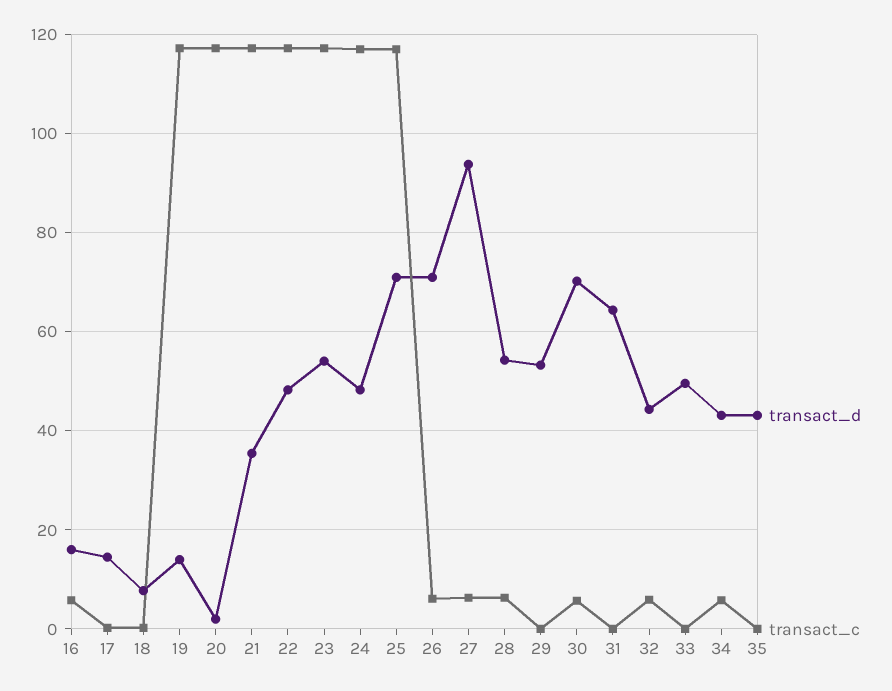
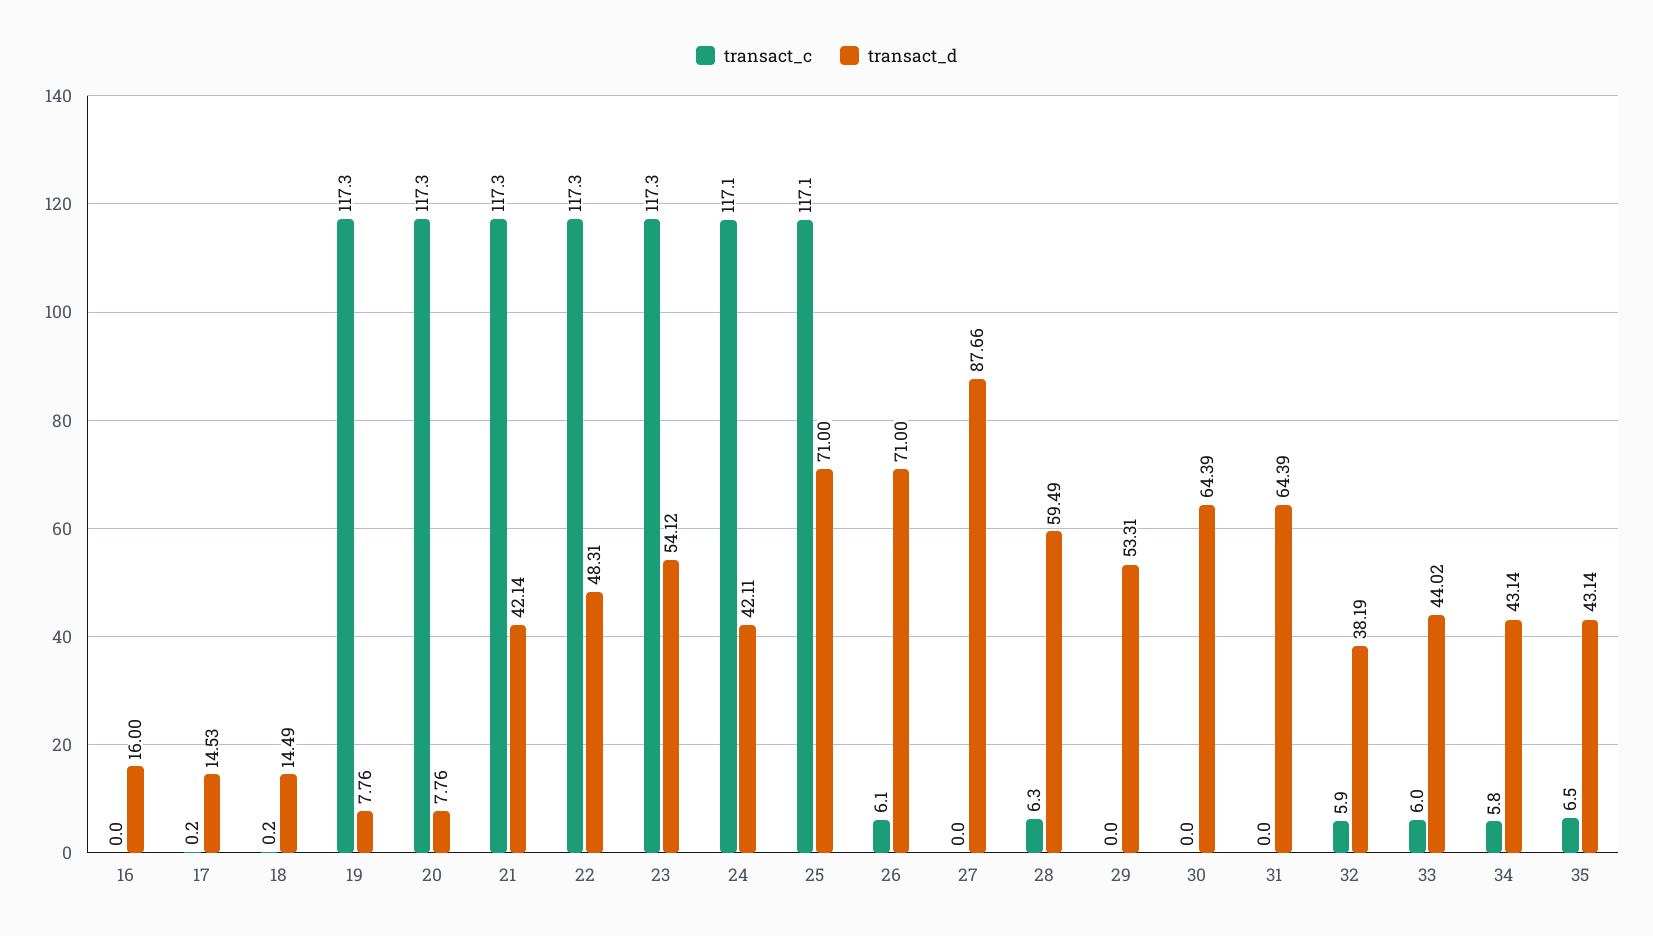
  {
    "transact_d": {
      "16": 16,
      "17": 14.53,
-     "18": 8,
+     "18": 14.49,
-     "19": 14,
+     "19": 7.76,
-     "20": 2,
+     "20": 7.76,
-     "21": 36,
+     "21": 42.14,
      "22": 48.31,
      "23": 54.12,
-     "24": 48,
+     "24": 42.11,
      "25": 71,
      "26": 71,
-     "27": 94,
+     "27": 87.66,
-     "28": 54,
+     "28": 59.49,
      "29": 53.31,
-     "30": 70,
+     "30": 64.39,
      "31": 64.39,
-     "32": 44,
+     "32": 38.19,
-     "33": 50,
+     "33": 44.02,
      "34": 43.14,
      "35": 43.14
    },
    "transact_c": {
-     "16": 6,
+     "16": 0,
      "17": 0.2,
      "18": 0.2,
      "19": 117.3,
      "20": 117.3,
      "21": 117.3,
      "22": 117.3,
      "23": 117.3,
      "24": 117.1,
      "25": 117.1,
      "26": 6.1,
-     "27": 6,
+     "27": 0,
      "28": 6.3,
      "29": 0,
-     "30": 6,
+     "30": 0,
      "31": 0,
      "32": 5.9,
-     "33": 0,
+     "33": 6,
      "34": 5.8,
-     "35": 0
+     "35": 6.5
    }
  }

